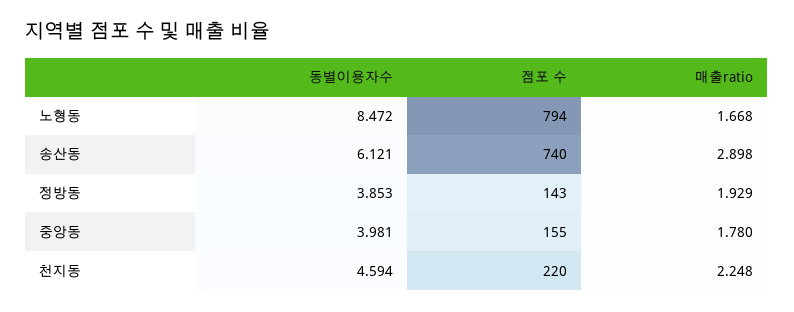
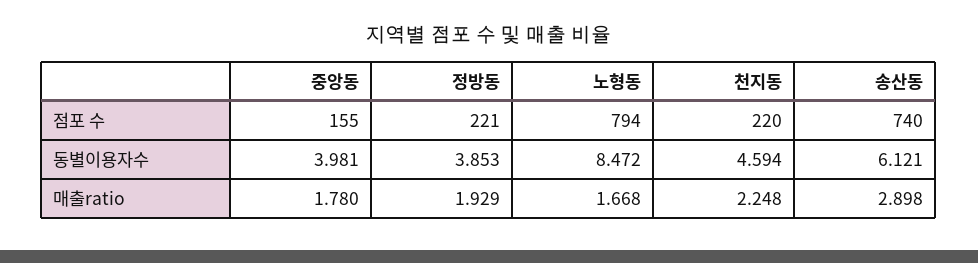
  {
    "동별이용자수": {
      "노형동": 8.472,
      "송산동": 6.121,
      "정방동": 3.853,
      "중앙동": 3.981,
      "천지동": 4.594
    },
    "점포 수": {
      "노형동": 794,
      "송산동": 740,
-     "정방동": 143,
+     "정방동": 221,
      "중앙동": 155,
      "천지동": 220
    },
    "매출ratio": {
      "노형동": 1.668,
      "송산동": 2.898,
      "정방동": 1.929,
      "중앙동": 1.78,
      "천지동": 2.248
    }
  }

